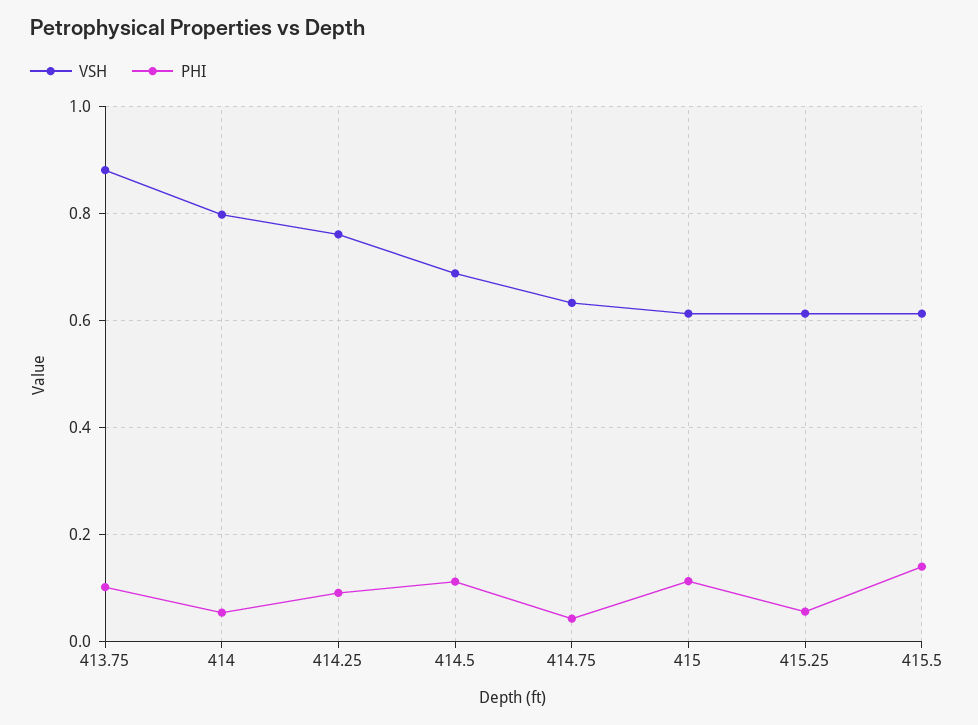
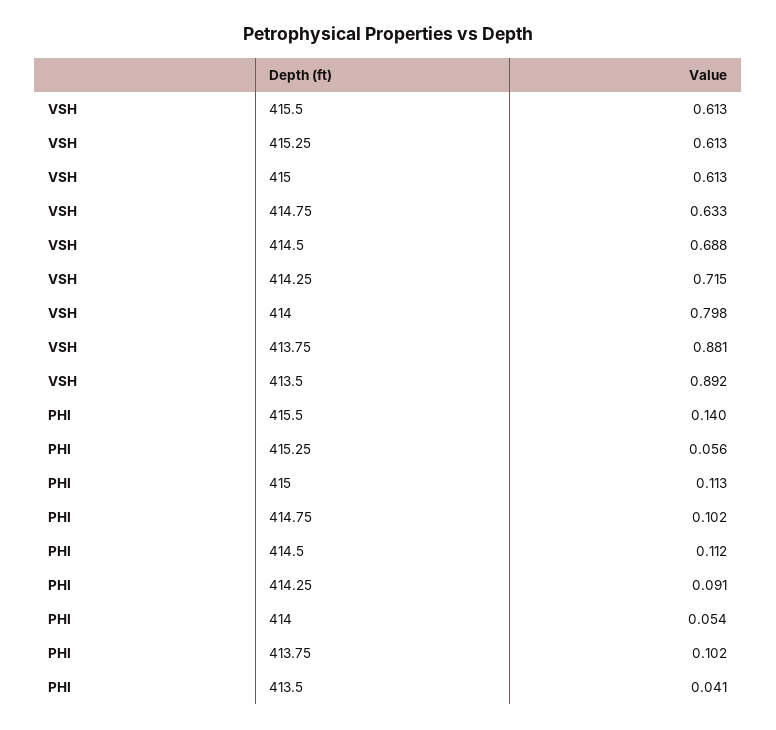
  {
    "VSH": {
      "413.75": 0.881,
      "414": 0.798,
-     "414.25": 0.76,
+     "414.25": 0.715,
      "414.5": 0.688,
      "414.75": 0.633,
      "415": 0.613,
      "415.25": 0.613,
-     "415.5": 0.613
+     "415.5": 0.613,
+     "413.5": 0.892
    },
    "PHI": {
      "413.75": 0.102,
      "414": 0.054,
      "414.25": 0.091,
      "414.5": 0.112,
-     "414.75": 0.04,
+     "414.75": 0.102,
      "415": 0.113,
      "415.25": 0.056,
-     "415.5": 0.14
+     "415.5": 0.14,
+     "413.5": 0.041
    }
  }

